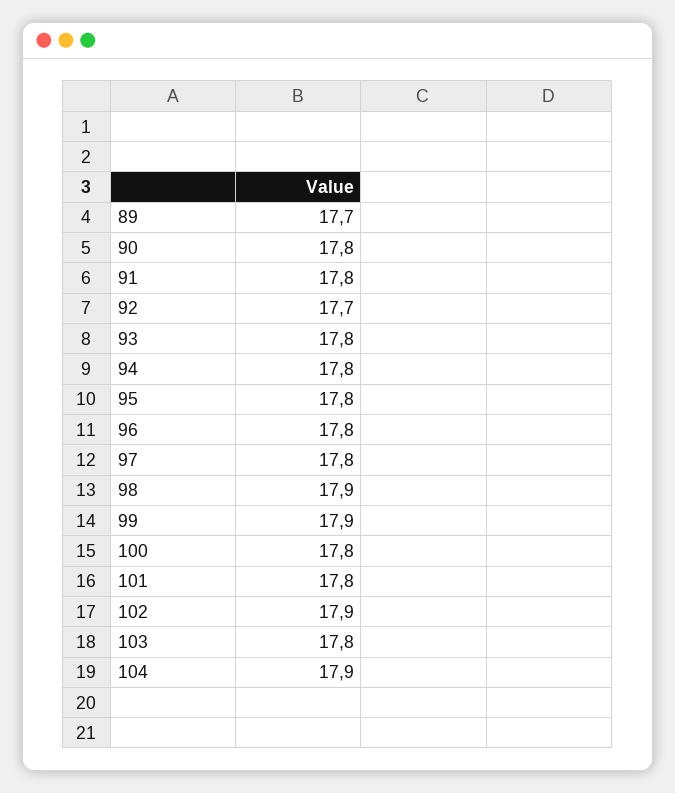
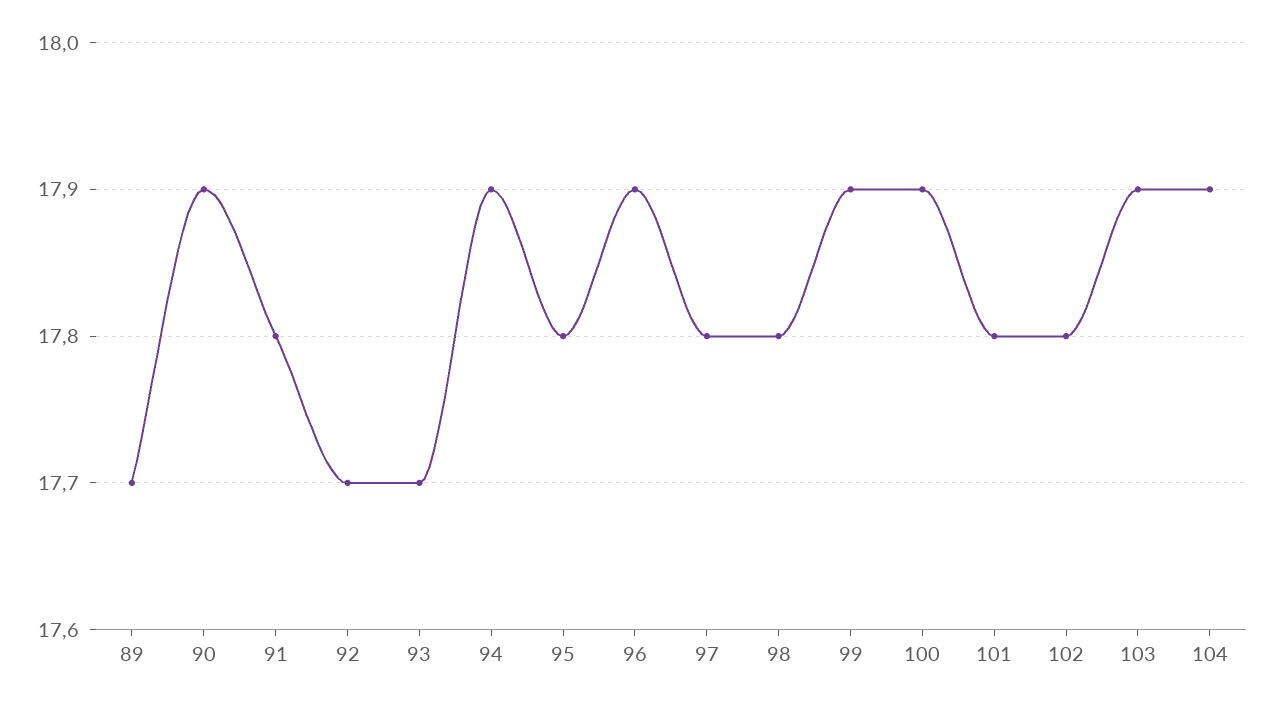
  {
    "89": 17.7,
-   "90": 17.8,
+   "90": 17.9,
    "91": 17.8,
    "92": 17.7,
-   "93": 17.8,
+   "93": 17.7,
-   "94": 17.8,
+   "94": 17.9,
    "95": 17.8,
-   "96": 17.8,
+   "96": 17.9,
    "97": 17.8,
-   "98": 17.9,
+   "98": 17.8,
    "99": 17.9,
-   "100": 17.8,
+   "100": 17.9,
    "101": 17.8,
-   "102": 17.9,
+   "102": 17.8,
-   "103": 17.8,
+   "103": 17.9,
    "104": 17.9
  }

